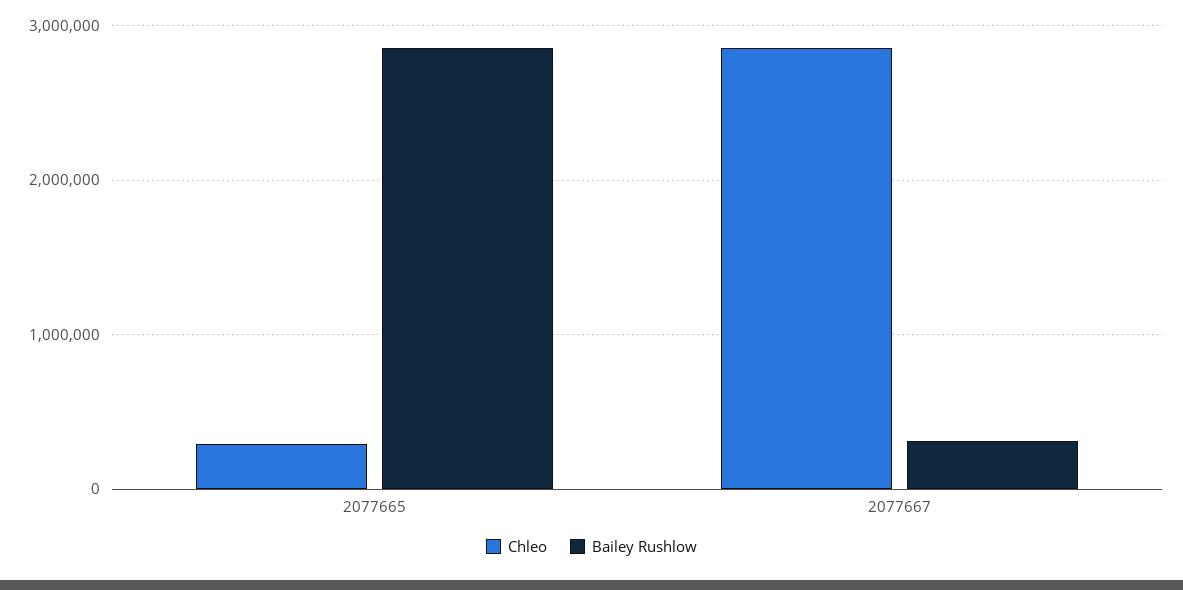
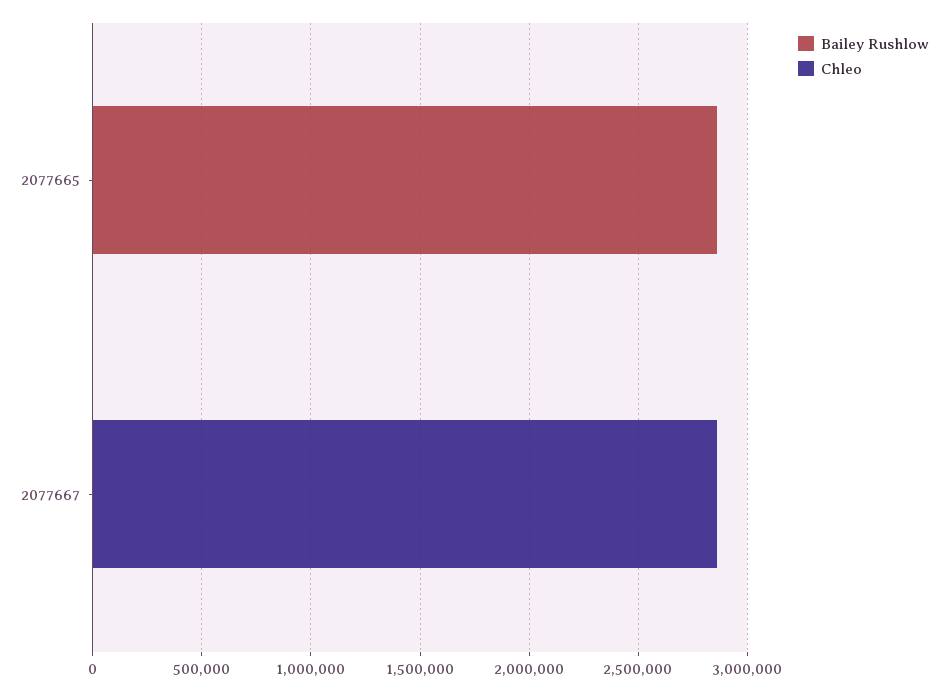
  {
    "Chleo": {
-     "2077665": 300000,
+     "2077665": 0,
      "2077667": 2900000
    },
    "Bailey Rushlow": {
      "2077665": 2900000,
-     "2077667": 300000
+     "2077667": 0
    }
  }

